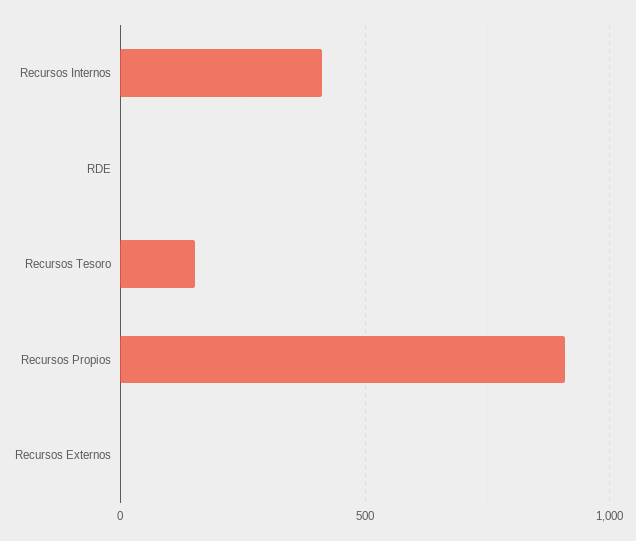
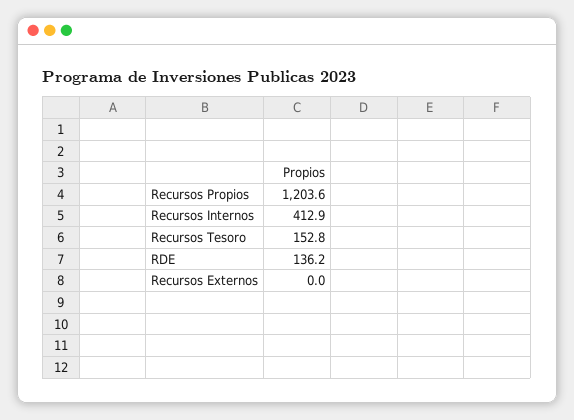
  {
    "Recursos Internos": 412.9,
-   "RDE": 0,
+   "RDE": 136.2,
    "Recursos Tesoro": 152.8,
-   "Recursos Propios": 900,
+   "Recursos Propios": 1203.6,
    "Recursos Externos": 0
  }

